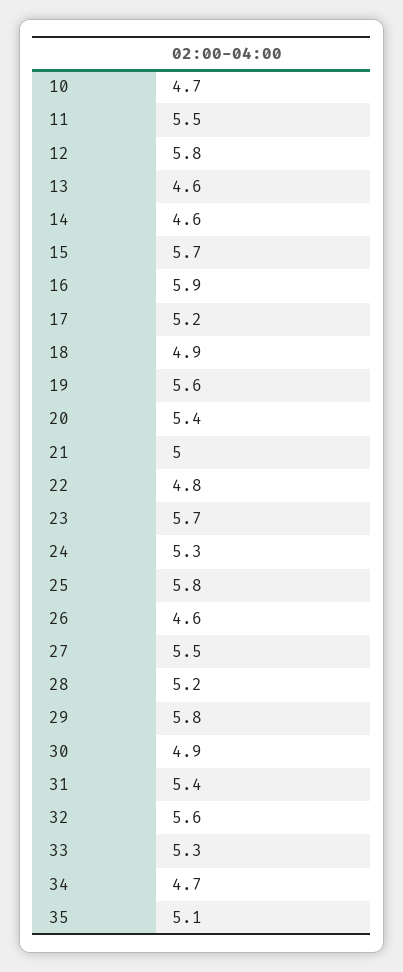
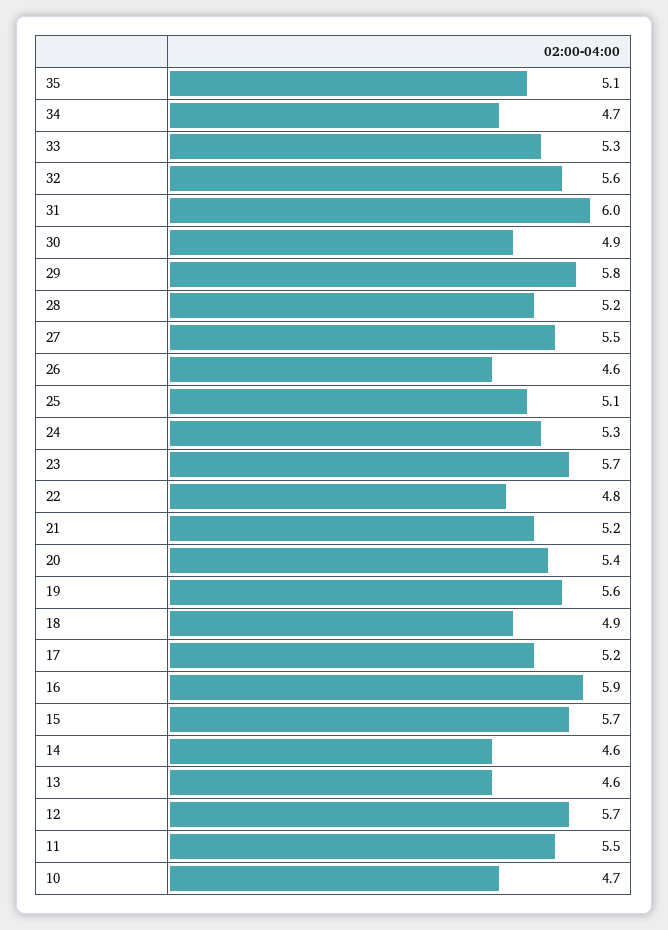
  {
    "10": 4.7,
    "11": 5.5,
-   "12": 5.8,
+   "12": 5.7,
    "13": 4.6,
    "14": 4.6,
    "15": 5.7,
    "16": 5.9,
    "17": 5.2,
    "18": 4.9,
    "19": 5.6,
    "20": 5.4,
-   "21": 5,
+   "21": 5.2,
    "22": 4.8,
    "23": 5.7,
    "24": 5.3,
-   "25": 5.8,
+   "25": 5.1,
    "26": 4.6,
    "27": 5.5,
    "28": 5.2,
    "29": 5.8,
    "30": 4.9,
-   "31": 5.4,
+   "31": 6,
    "32": 5.6,
    "33": 5.3,
    "34": 4.7,
    "35": 5.1
  }

